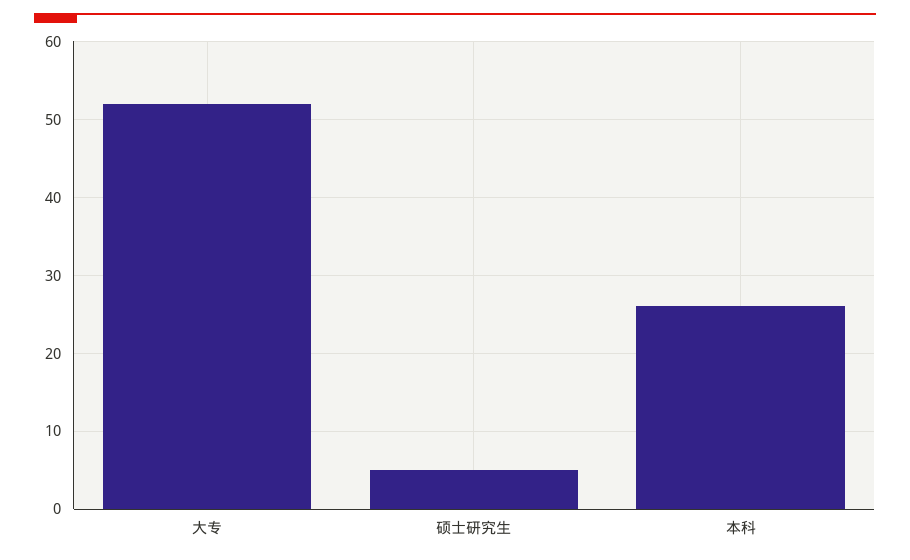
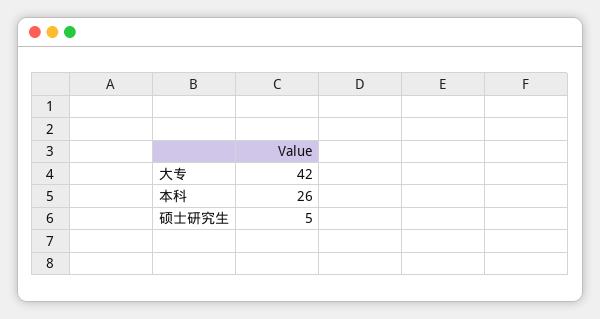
  {
-   "大专": 52,
+   "大专": 42,
    "硕士研究生": 5,
    "本科": 26
  }

